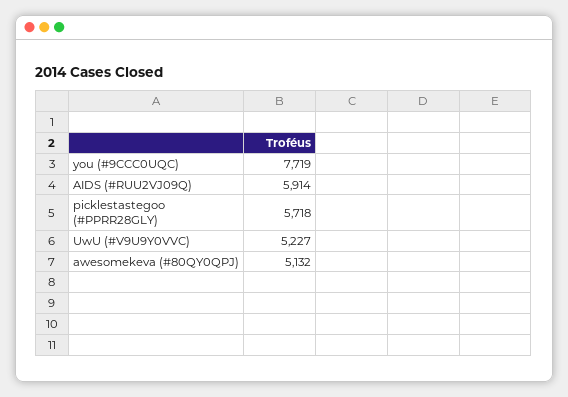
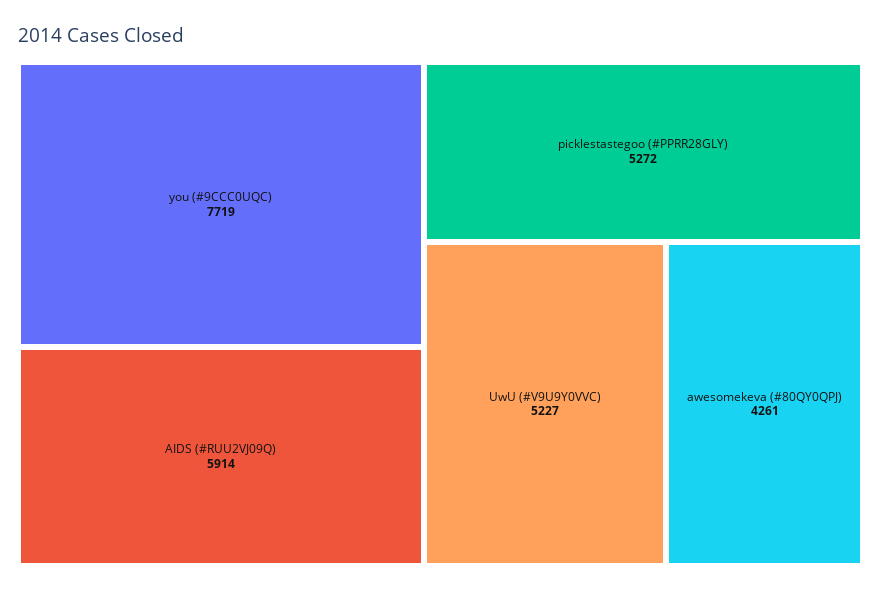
  {
    "you (#9CCC0UQC)": 7719,
    "AIDS (#RUU2VJ09Q)": 5914,
-   "picklestastegoo (#PPRR28GLY)": 5718,
+   "picklestastegoo (#PPRR28GLY)": 5272,
    "UwU (#V9U9Y0VVC)": 5227,
-   "awesomekeva (#80QY0QPJ)": 5132
+   "awesomekeva (#80QY0QPJ)": 4261
  }

